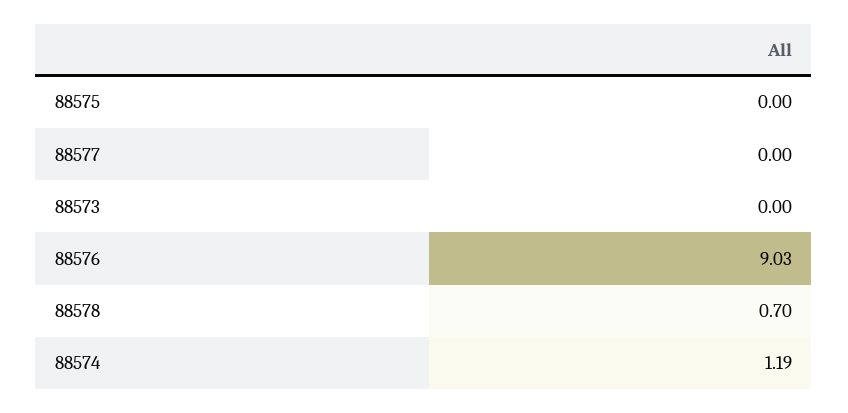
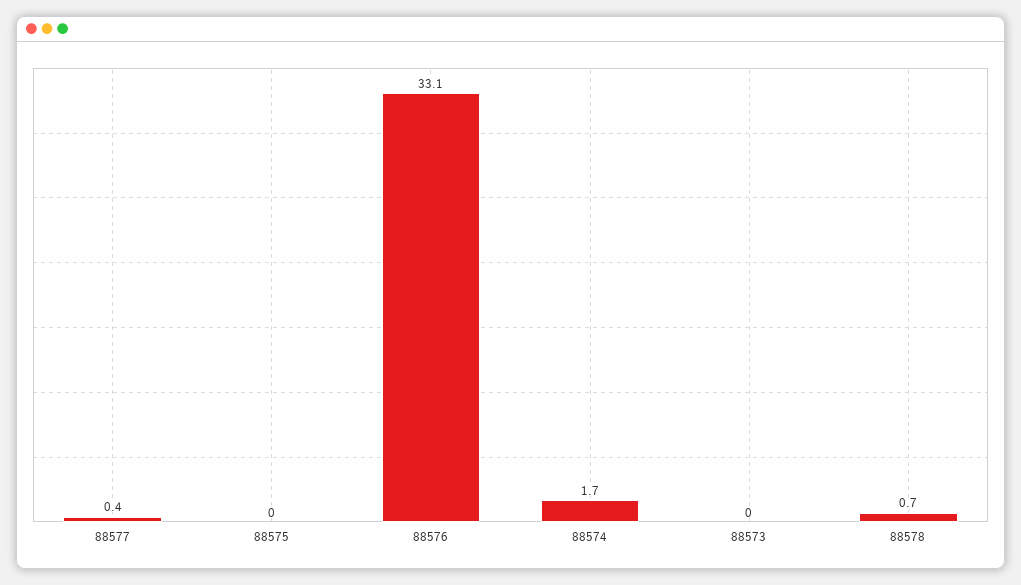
  {
    "88575": 0,
-   "88577": 0,
+   "88577": 0.4,
    "88573": 0,
-   "88576": 9.03,
+   "88576": 33.1,
    "88578": 0.7,
-   "88574": 1.19
+   "88574": 1.7
  }

